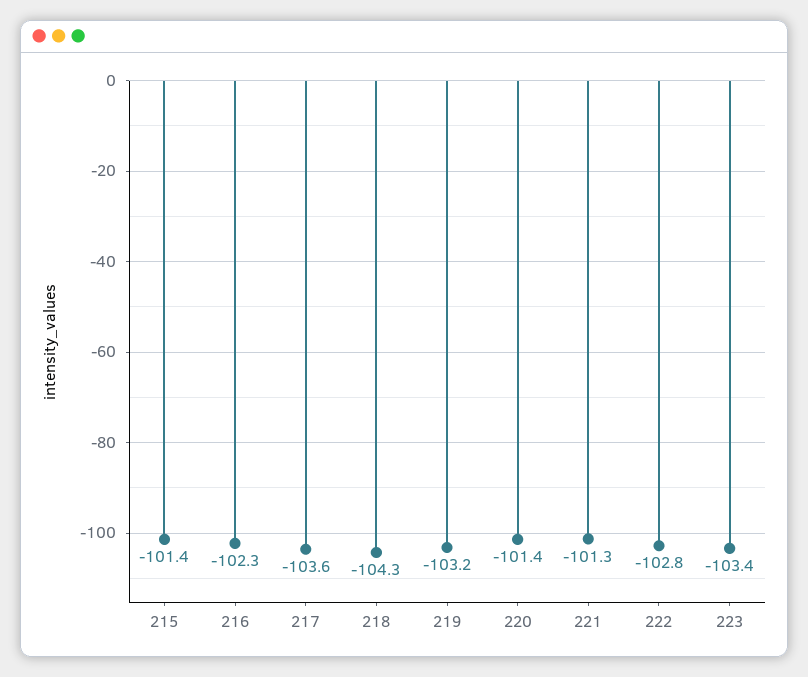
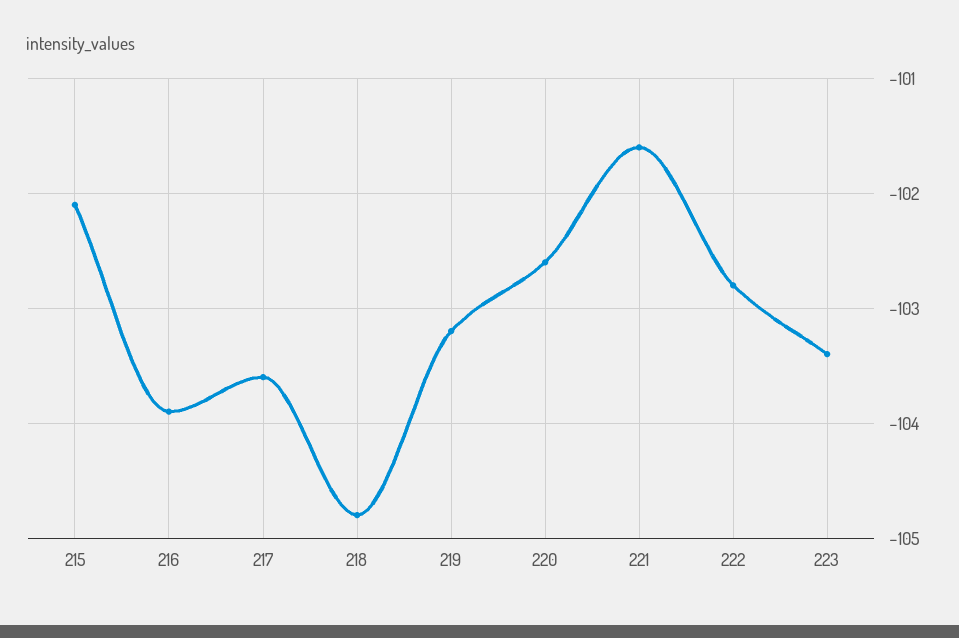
  {
-   "215": -101.4,
+   "215": -102.1,
-   "216": -102.3,
+   "216": -103.9,
    "217": -103.6,
-   "218": -104.3,
+   "218": -104.8,
    "219": -103.2,
-   "220": -101.4,
+   "220": -102.6,
-   "221": -101.3,
+   "221": -101.6,
    "222": -102.8,
    "223": -103.4
  }

